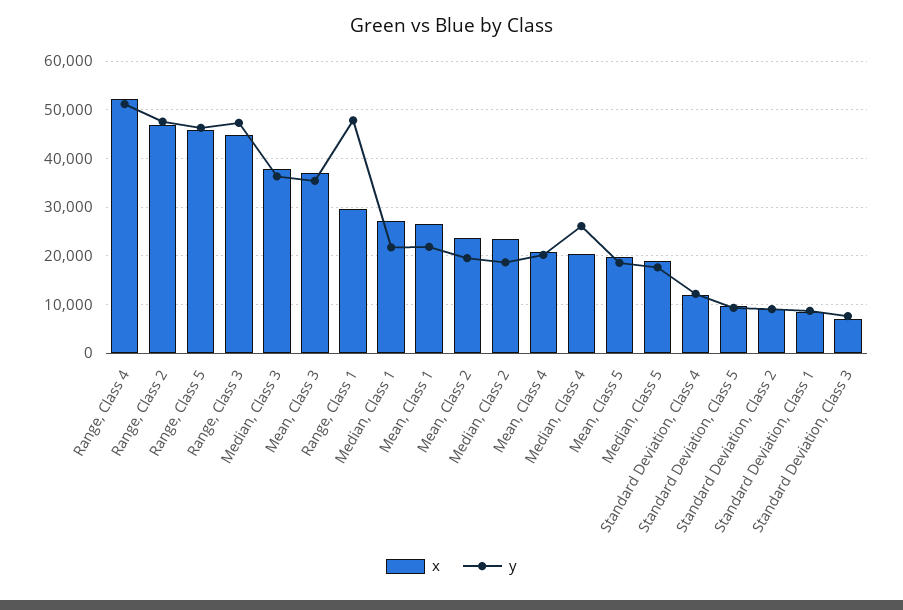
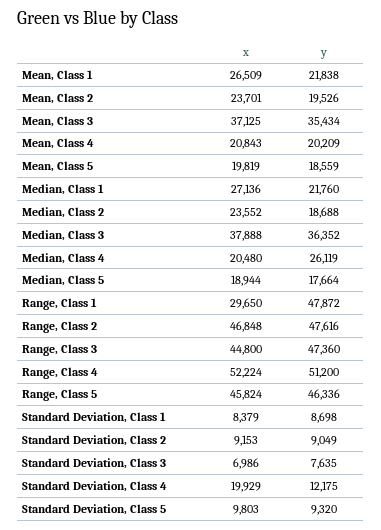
  {
    "x": {
      "Range, Class 4": 52224,
      "Range, Class 2": 46848,
      "Range, Class 5": 45824,
      "Range, Class 3": 44800,
      "Median, Class 3": 37888,
      "Mean, Class 3": 37125,
      "Range, Class 1": 29650,
      "Median, Class 1": 27136,
      "Mean, Class 1": 26509,
      "Mean, Class 2": 23701,
      "Median, Class 2": 23552,
      "Mean, Class 4": 20843,
      "Median, Class 4": 20480,
      "Mean, Class 5": 19819,
      "Median, Class 5": 18944,
-     "Standard Deviation, Class 4": 12000,
+     "Standard Deviation, Class 4": 19929,
      "Standard Deviation, Class 5": 9803,
      "Standard Deviation, Class 2": 9153,
      "Standard Deviation, Class 1": 8379,
      "Standard Deviation, Class 3": 6986
    },
    "y": {
      "Range, Class 4": 51200,
      "Range, Class 2": 47616,
      "Range, Class 5": 46336,
      "Range, Class 3": 47360,
      "Median, Class 3": 36352,
      "Mean, Class 3": 35434,
      "Range, Class 1": 47872,
      "Median, Class 1": 21760,
      "Mean, Class 1": 21838,
      "Mean, Class 2": 19526,
      "Median, Class 2": 18688,
      "Mean, Class 4": 20209,
      "Median, Class 4": 26119,
      "Mean, Class 5": 18559,
      "Median, Class 5": 17664,
      "Standard Deviation, Class 4": 12175,
      "Standard Deviation, Class 5": 9320,
      "Standard Deviation, Class 2": 9049,
      "Standard Deviation, Class 1": 8698,
      "Standard Deviation, Class 3": 7635
    }
  }

